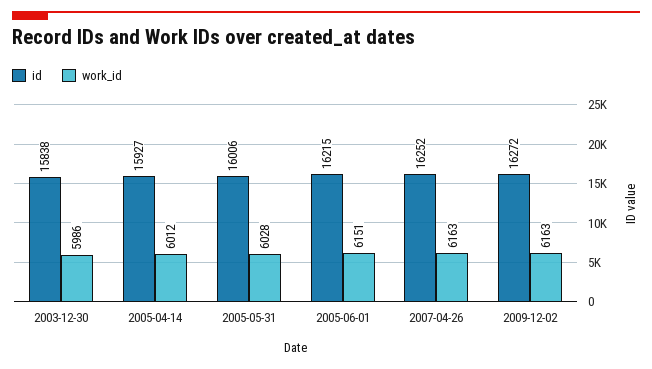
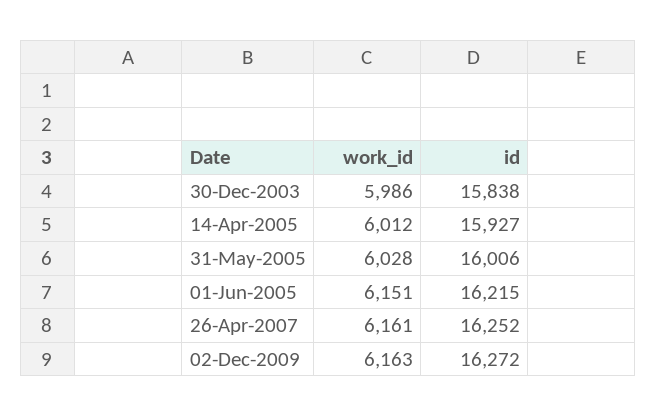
  {
    "id": {
      "2003-12-30": 15838,
      "2005-04-14": 15927,
      "2005-05-31": 16006,
      "2005-06-01": 16215,
      "2007-04-26": 16252,
      "2009-12-02": 16272
    },
    "work_id": {
      "2003-12-30": 5986,
      "2005-04-14": 6012,
      "2005-05-31": 6028,
      "2005-06-01": 6151,
-     "2007-04-26": 6163,
+     "2007-04-26": 6161,
      "2009-12-02": 6163
    }
  }

